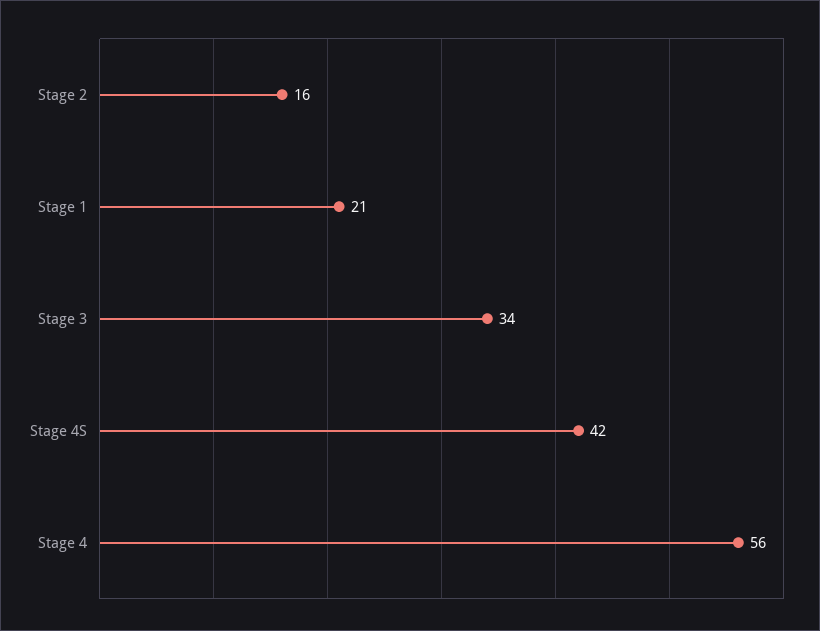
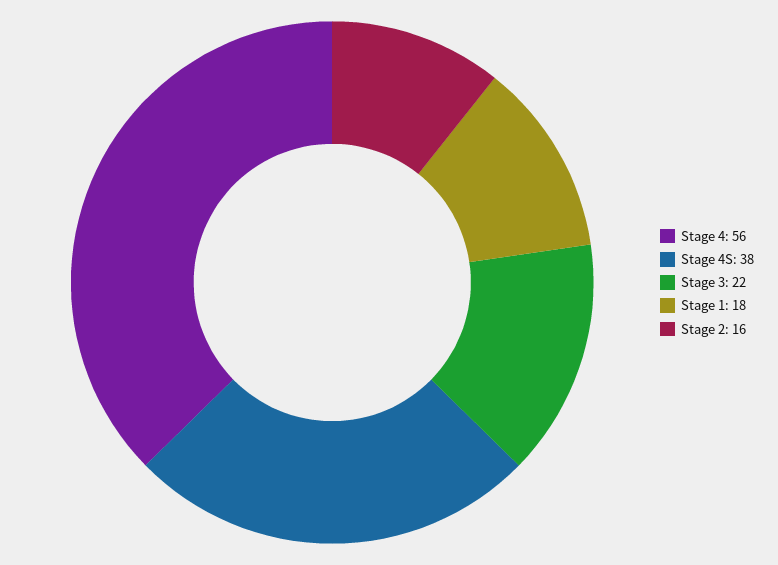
  {
    "Stage 2": 16,
-   "Stage 1": 21,
+   "Stage 1": 18,
-   "Stage 3": 34,
+   "Stage 3": 22,
-   "Stage 4S": 42,
+   "Stage 4S": 38,
    "Stage 4": 56
  }

